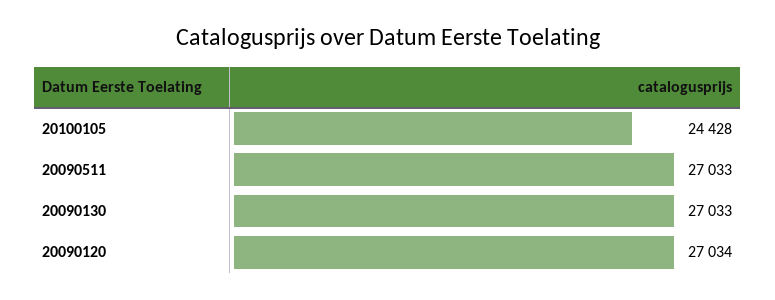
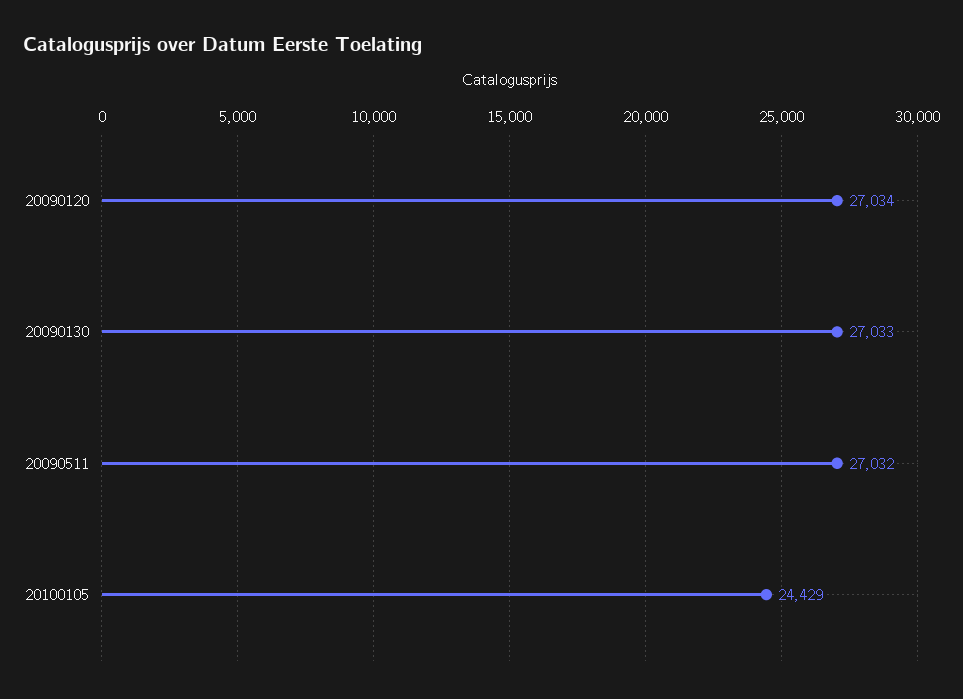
  {
-   "20100105": 24428,
+   "20100105": 24429,
-   "20090511": 27033,
+   "20090511": 27032,
    "20090130": 27033,
    "20090120": 27034
  }

